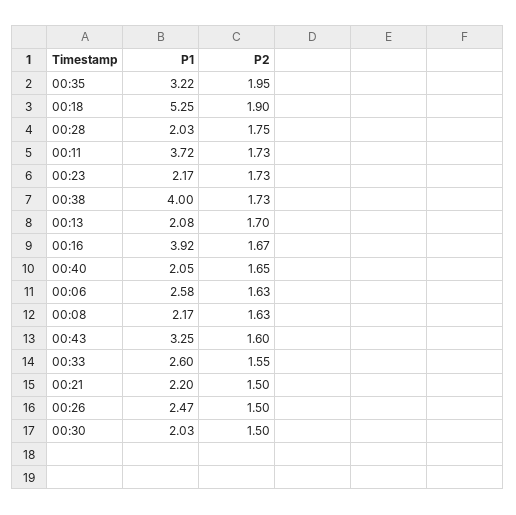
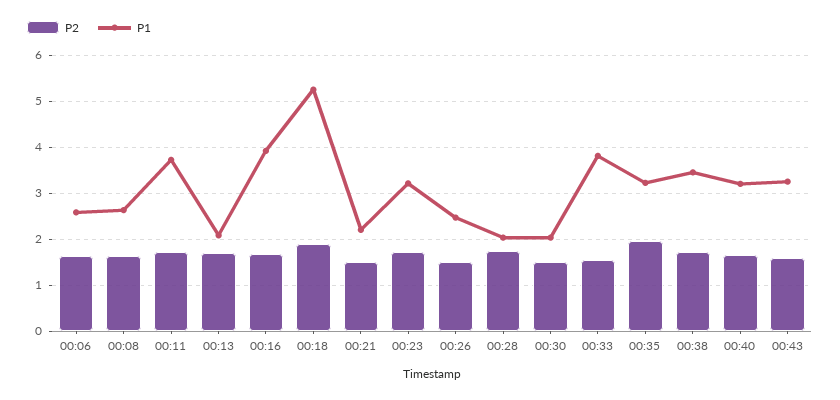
  {
    "P1": {
      "00:35": 3.22,
      "00:18": 5.25,
      "00:28": 2.03,
      "00:11": 3.72,
-     "00:23": 2.17,
+     "00:23": 3.2,
-     "00:38": 4,
+     "00:38": 3.4,
      "00:13": 2.08,
      "00:16": 3.92,
-     "00:40": 2.05,
+     "00:40": 3.2,
      "00:06": 2.58,
-     "00:08": 2.17,
+     "00:08": 2.6,
      "00:43": 3.25,
-     "00:33": 2.6,
+     "00:33": 3.8,
      "00:21": 2.2,
      "00:26": 2.47,
      "00:30": 2.03
    },
    "P2": {
      "00:35": 1.95,
      "00:18": 1.9,
      "00:28": 1.75,
      "00:11": 1.73,
      "00:23": 1.73,
      "00:38": 1.73,
      "00:13": 1.7,
      "00:16": 1.67,
      "00:40": 1.65,
      "00:06": 1.63,
      "00:08": 1.63,
      "00:43": 1.6,
      "00:33": 1.55,
      "00:21": 1.5,
      "00:26": 1.5,
      "00:30": 1.5
    }
  }

